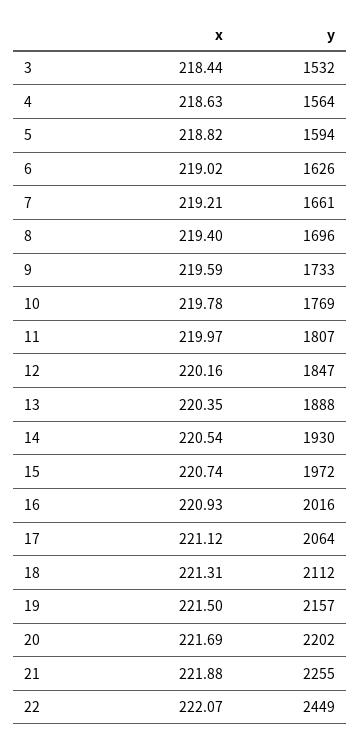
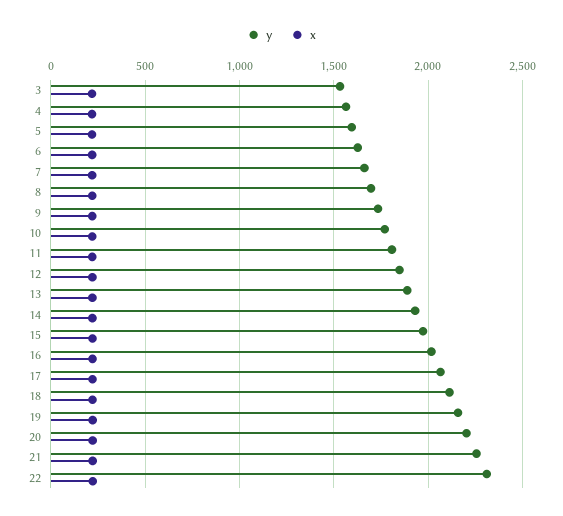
  {
    "x": {
      "3": 218.44,
      "4": 218.63,
      "5": 218.82,
      "6": 219.02,
      "7": 219.21,
      "8": 219.4,
      "9": 219.59,
      "10": 219.78,
      "11": 219.97,
      "12": 220.16,
      "13": 220.35,
      "14": 220.54,
      "15": 220.74,
      "16": 220.93,
      "17": 221.12,
      "18": 221.31,
      "19": 221.5,
      "20": 221.69,
      "21": 221.88,
      "22": 222.07
    },
    "y": {
      "3": 1532,
      "4": 1564,
      "5": 1594,
      "6": 1626,
      "7": 1661,
      "8": 1696,
      "9": 1733,
      "10": 1769,
      "11": 1807,
      "12": 1847,
      "13": 1888,
      "14": 1930,
      "15": 1972,
      "16": 2016,
      "17": 2064,
      "18": 2112,
      "19": 2157,
      "20": 2202,
      "21": 2255,
-     "22": 2449
+     "22": 2300
    }
  }

